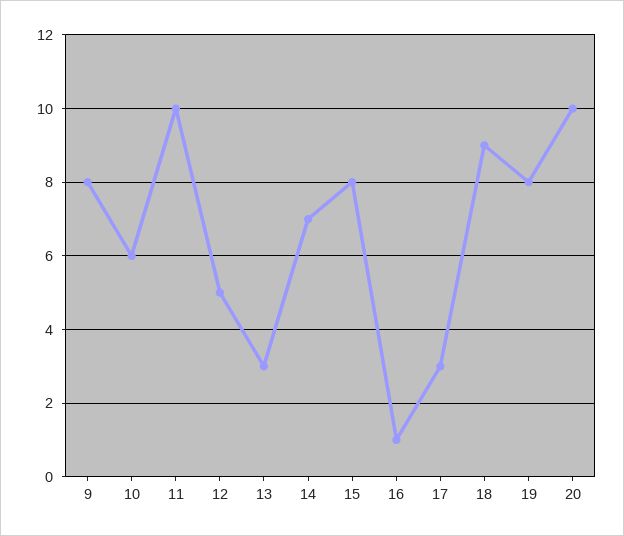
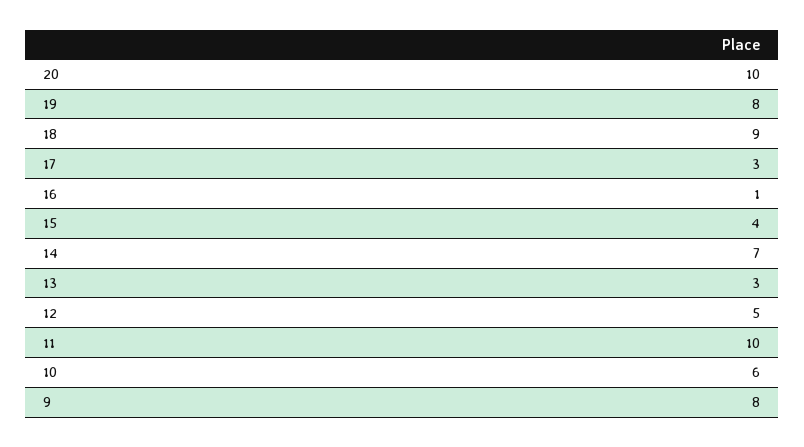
  {
    "9": 8,
    "10": 6,
    "11": 10,
    "12": 5,
    "13": 3,
    "14": 7,
-   "15": 8,
+   "15": 4,
    "16": 1,
    "17": 3,
    "18": 9,
    "19": 8,
    "20": 10
  }

